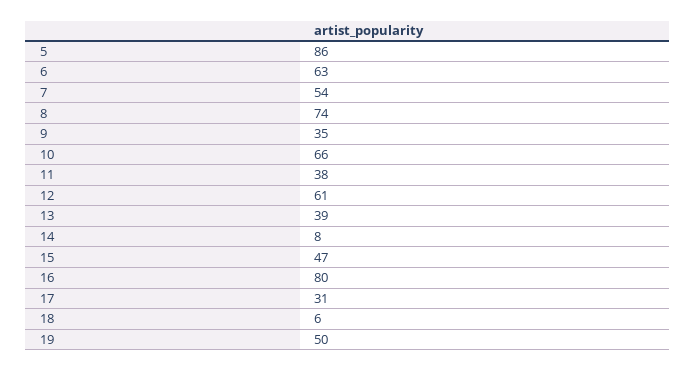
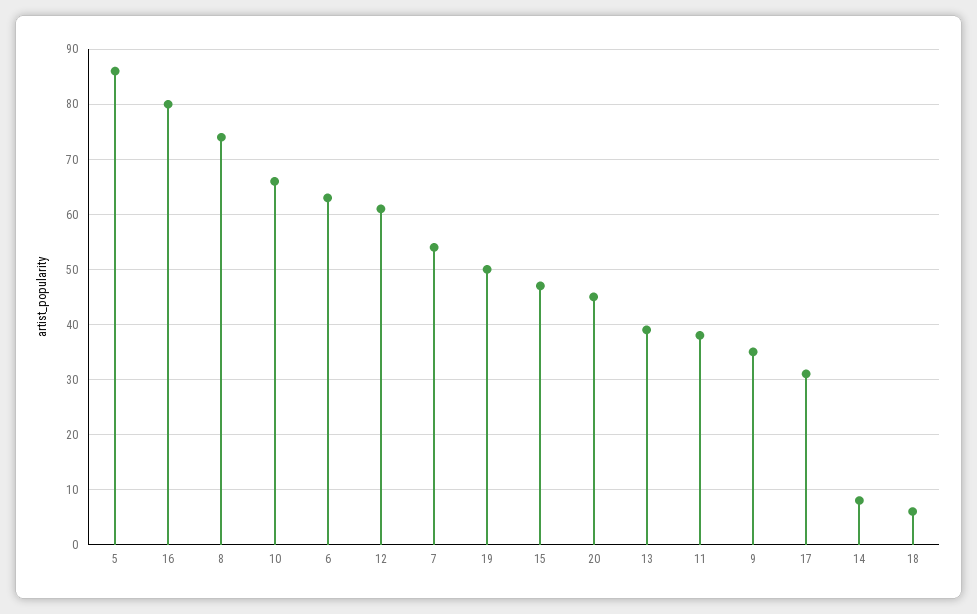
  {
    "5": 86,
    "6": 63,
    "7": 54,
    "8": 74,
    "9": 35,
    "10": 66,
    "11": 38,
    "12": 61,
    "13": 39,
    "14": 8,
    "15": 47,
    "16": 80,
    "17": 31,
    "18": 6,
-   "19": 50
+   "19": 50,
+   "20": 45
  }

